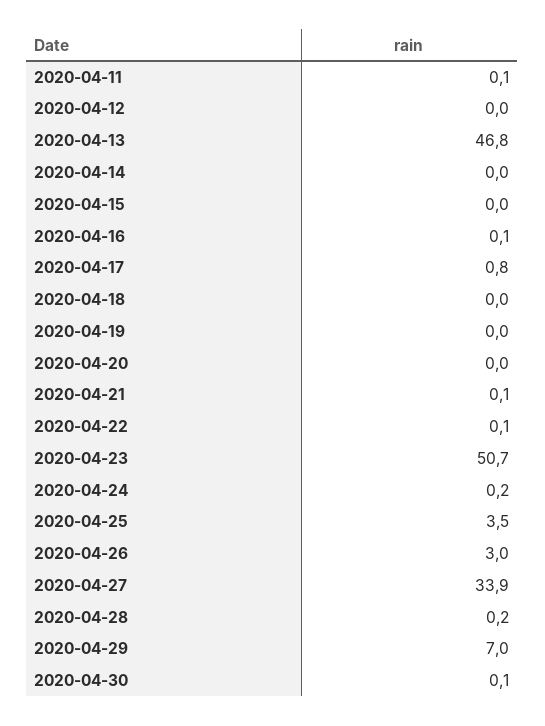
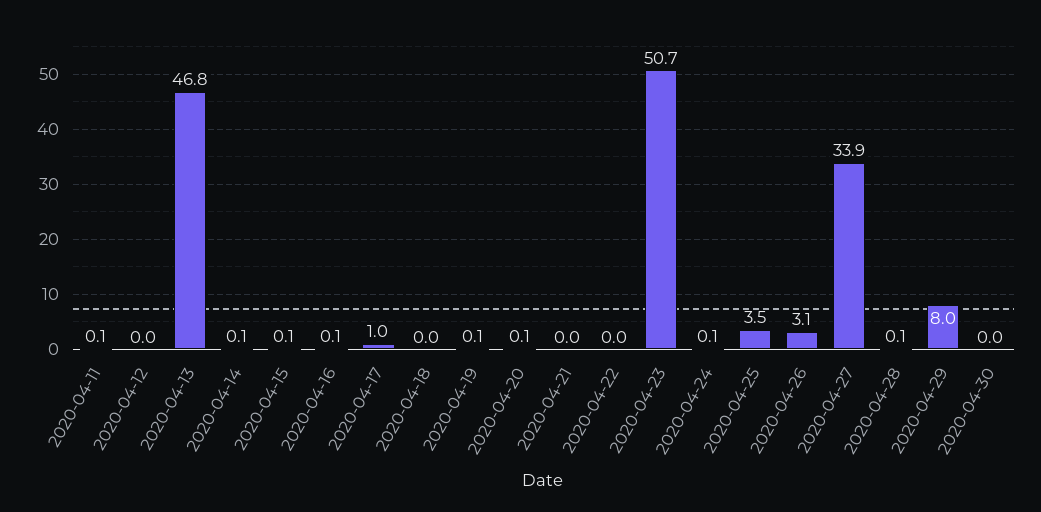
  {
    "2020-04-11": 0.1,
    "2020-04-12": 0,
    "2020-04-13": 46.8,
-   "2020-04-14": 0,
+   "2020-04-14": 0.1,
-   "2020-04-15": 0,
+   "2020-04-15": 0.1,
    "2020-04-16": 0.1,
-   "2020-04-17": 0.8,
+   "2020-04-17": 1,
    "2020-04-18": 0,
-   "2020-04-19": 0,
+   "2020-04-19": 0.1,
-   "2020-04-20": 0,
+   "2020-04-20": 0.1,
-   "2020-04-21": 0.1,
+   "2020-04-21": 0,
-   "2020-04-22": 0.1,
+   "2020-04-22": 0,
    "2020-04-23": 50.7,
-   "2020-04-24": 0.2,
+   "2020-04-24": 0.1,
    "2020-04-25": 3.5,
-   "2020-04-26": 3,
+   "2020-04-26": 3.1,
    "2020-04-27": 33.9,
-   "2020-04-28": 0.2,
+   "2020-04-28": 0.1,
-   "2020-04-29": 7,
+   "2020-04-29": 8,
-   "2020-04-30": 0.1
+   "2020-04-30": 0
  }

